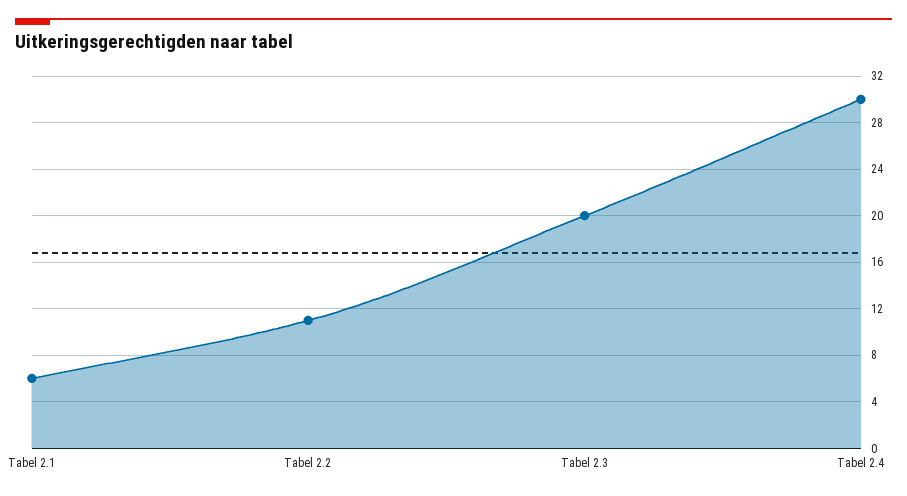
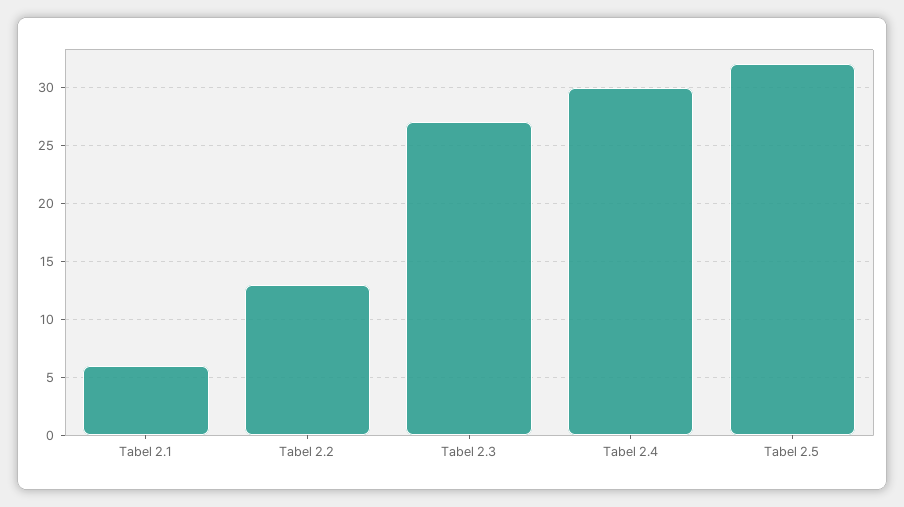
  {
    "Tabel 2.1": 6,
-   "Tabel 2.2": 11,
+   "Tabel 2.2": 13,
-   "Tabel 2.3": 20,
+   "Tabel 2.3": 27,
-   "Tabel 2.4": 30
+   "Tabel 2.4": 30,
+   "Tabel 2.5": 32
  }

